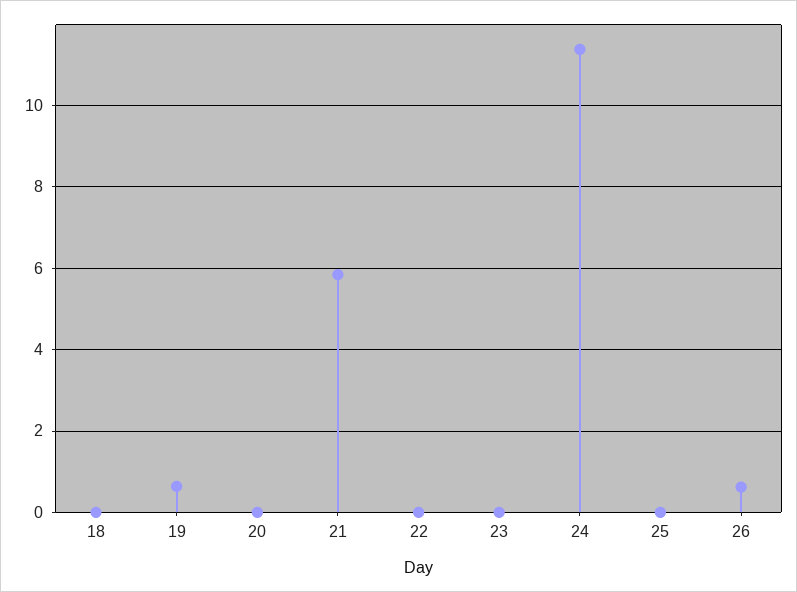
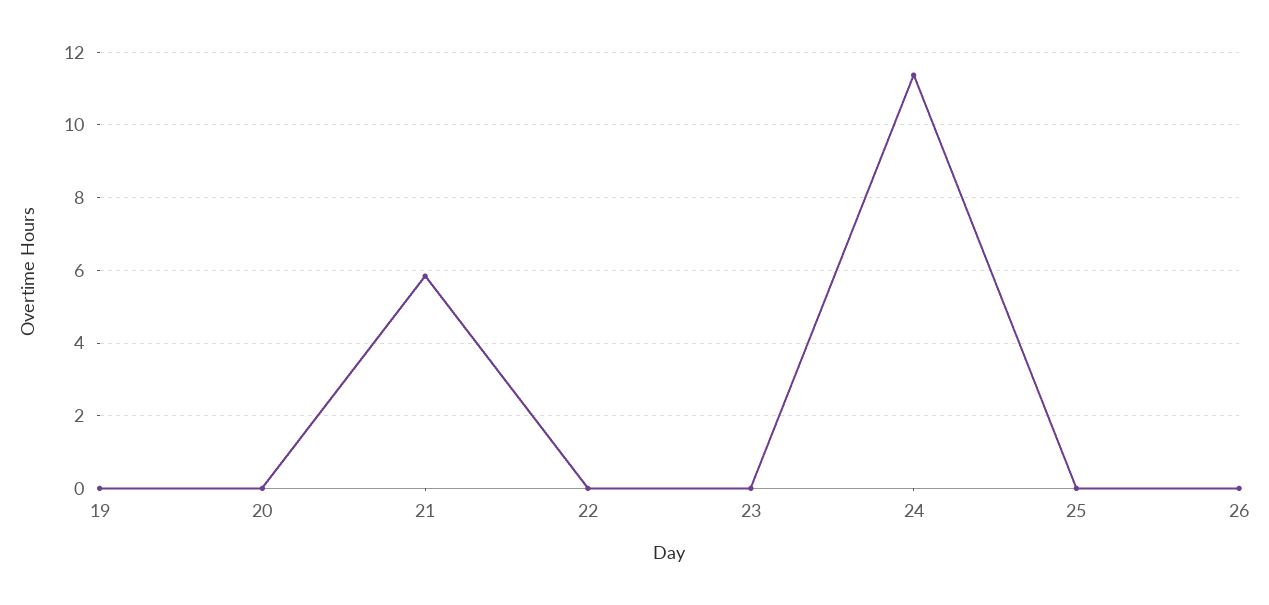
  {
-   "18": 0,
-   "19": 0.6,
+   "19": 0,
    "20": 0,
    "21": 5.8,
    "22": 0,
    "23": 0,
    "24": 11.4,
    "25": 0,
-   "26": 0.6
+   "26": 0
  }

